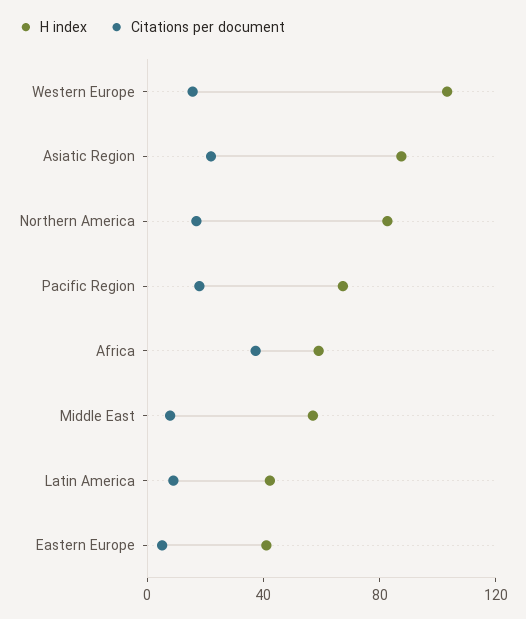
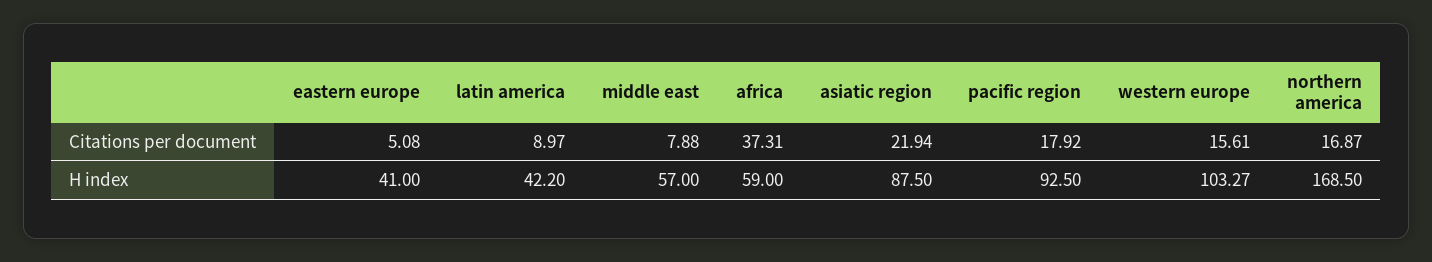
  {
    "H index": {
      "Western Europe": 103.27,
      "Asiatic Region": 87.5,
-     "Northern America": 80,
+     "Northern America": 168.5,
-     "Pacific Region": 70,
+     "Pacific Region": 92.5,
      "Africa": 59,
      "Middle East": 57,
      "Latin America": 42.2,
      "Eastern Europe": 41
    },
    "Citations per document": {
      "Western Europe": 15.61,
      "Asiatic Region": 21.94,
      "Northern America": 16.87,
      "Pacific Region": 17.92,
      "Africa": 37.31,
      "Middle East": 7.88,
      "Latin America": 8.97,
      "Eastern Europe": 5.08
    }
  }

